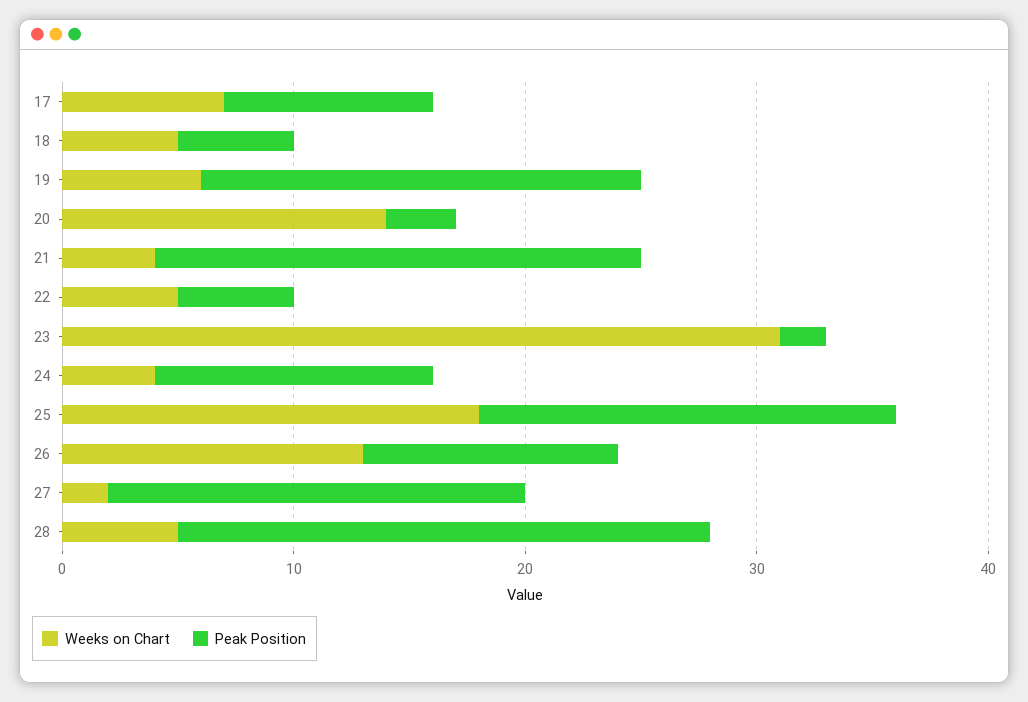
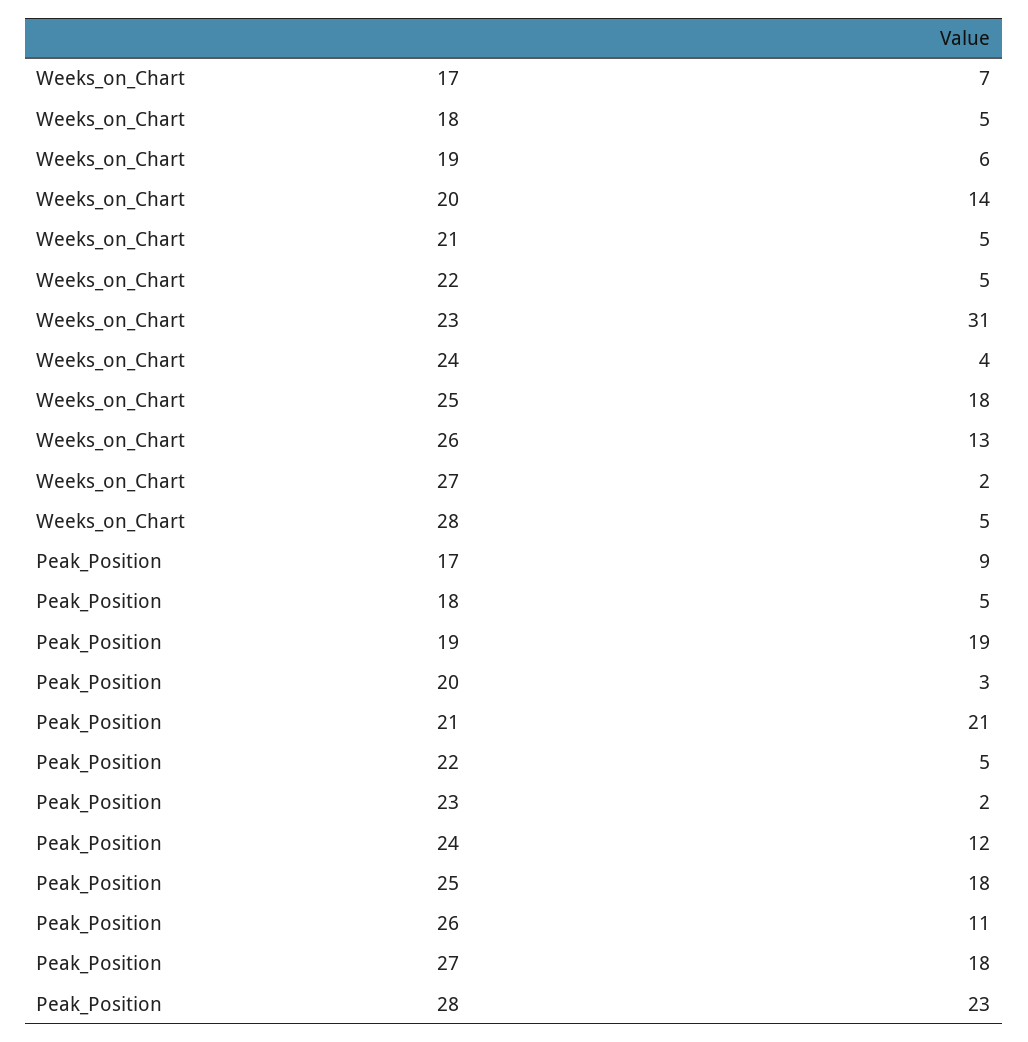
  {
    "Weeks on Chart": {
      "17": 7,
      "18": 5,
      "19": 6,
      "20": 14,
-     "21": 4,
+     "21": 5,
      "22": 5,
      "23": 31,
      "24": 4,
      "25": 18,
      "26": 13,
      "27": 2,
      "28": 5
    },
    "Peak Position": {
      "17": 9,
      "18": 5,
      "19": 19,
      "20": 3,
      "21": 21,
      "22": 5,
      "23": 2,
      "24": 12,
      "25": 18,
      "26": 11,
      "27": 18,
      "28": 23
    }
  }

